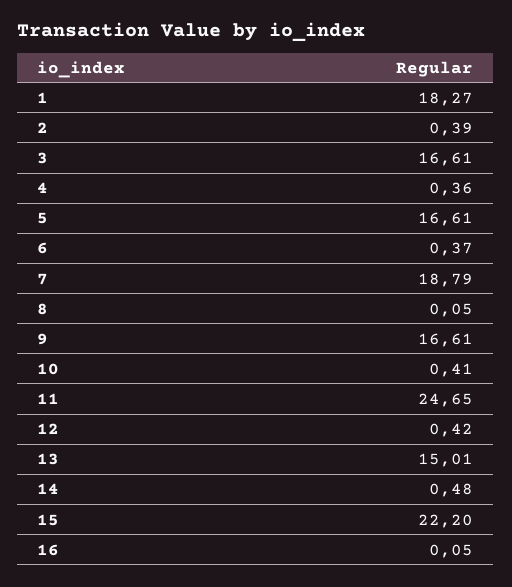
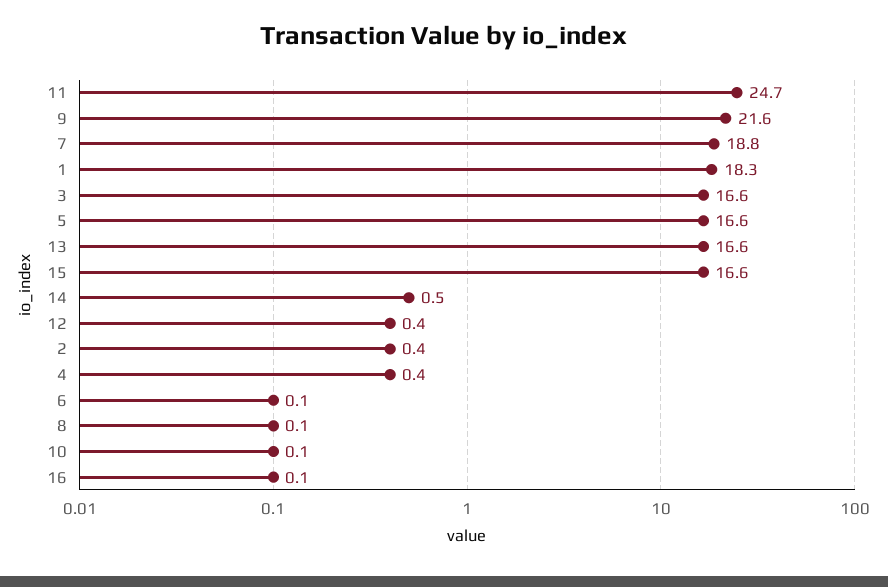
  {
    "1": 18.27,
    "2": 0.39,
    "3": 16.61,
    "4": 0.36,
    "5": 16.61,
-   "6": 0.37,
+   "6": 0.1,
    "7": 18.79,
    "8": 0.05,
-   "9": 16.61,
+   "9": 21.6,
-   "10": 0.41,
+   "10": 0.1,
    "11": 24.65,
    "12": 0.42,
-   "13": 15.01,
+   "13": 16.6,
    "14": 0.48,
-   "15": 22.2,
+   "15": 16.6,
    "16": 0.05
  }

